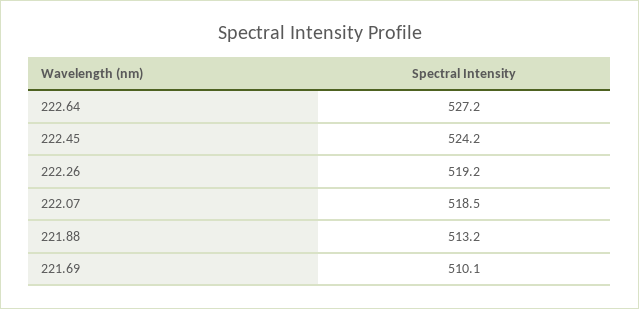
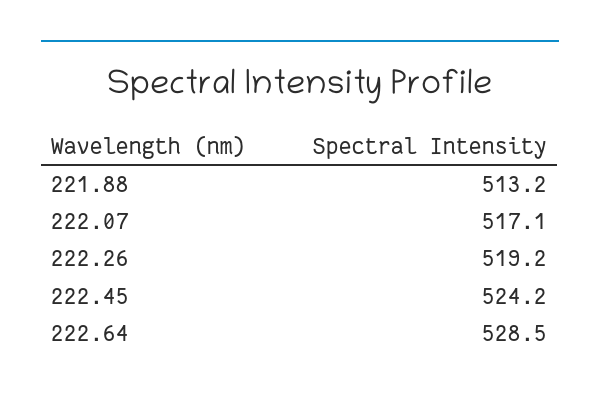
  {
-   "222.64": 527.2,
+   "222.64": 528.5,
    "222.45": 524.2,
    "222.26": 519.2,
-   "222.07": 518.5,
+   "222.07": 517.1,
-   "221.88": 513.2,
+   "221.88": 513.2
-   "221.69": 510.1
  }

